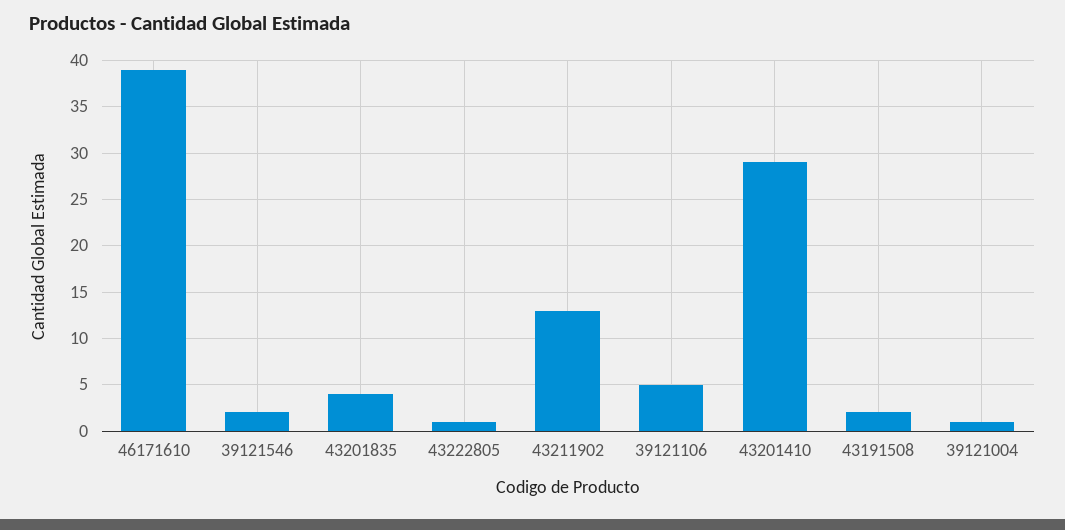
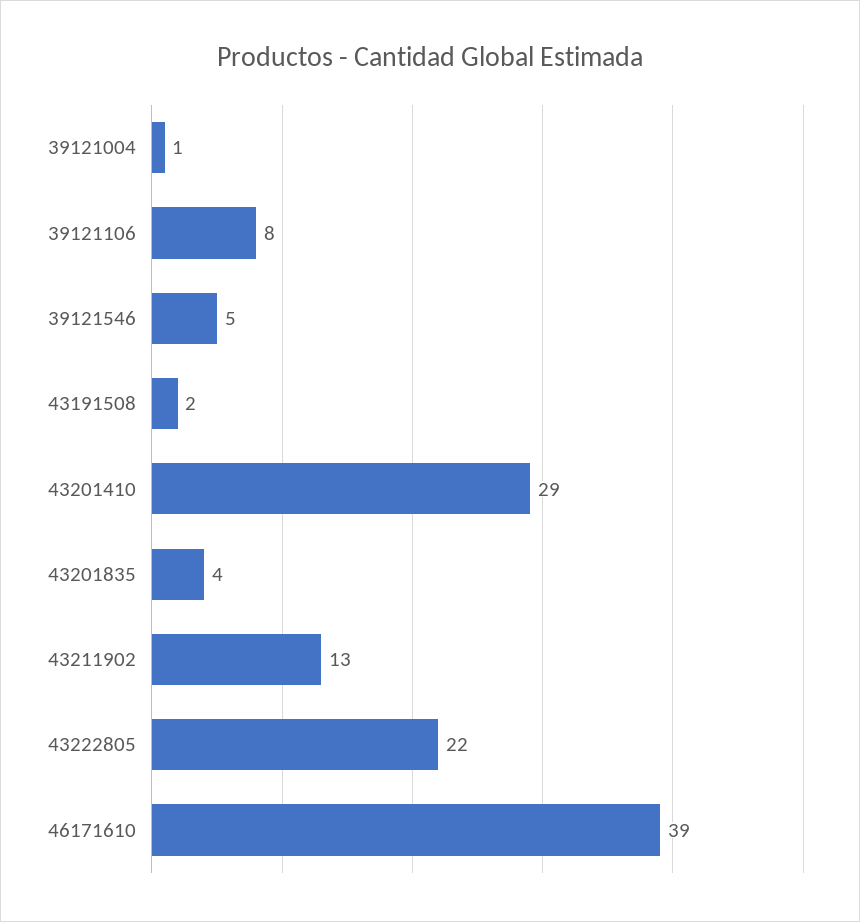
  {
    "46171610": 39,
-   "39121546": 2,
+   "39121546": 5,
    "43201835": 4,
-   "43222805": 1,
+   "43222805": 22,
    "43211902": 13,
-   "39121106": 5,
+   "39121106": 8,
    "43201410": 29,
    "43191508": 2,
    "39121004": 1
  }

